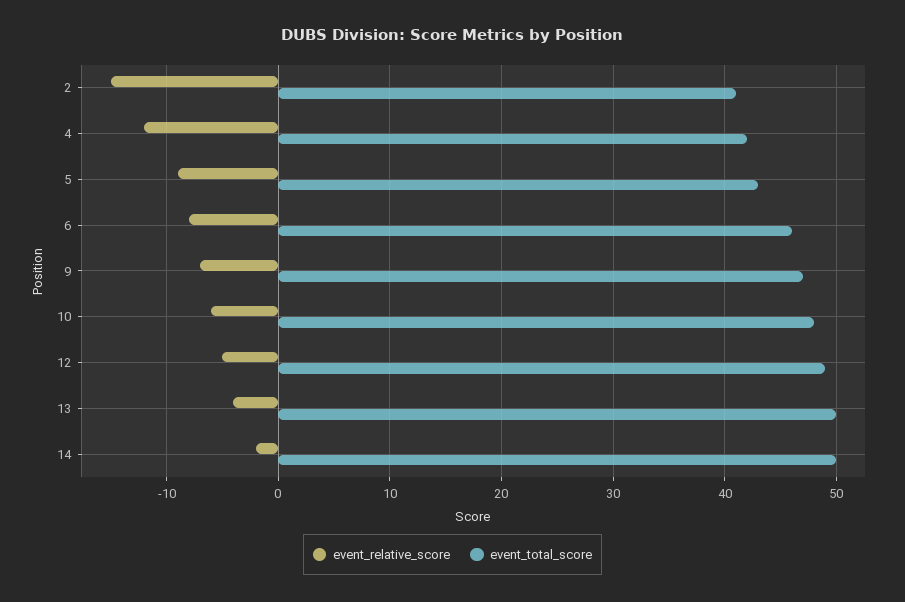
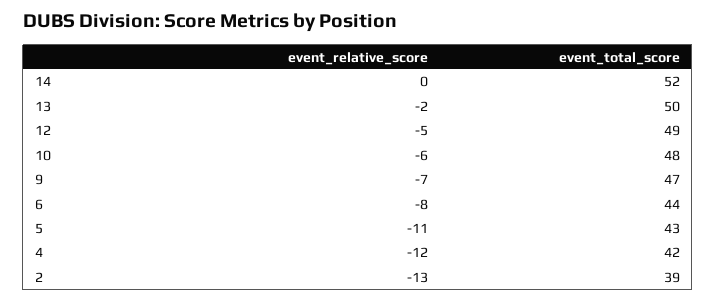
  {
    "event_relative_score": {
-     "2": -15,
+     "2": -13,
      "4": -12,
-     "5": -9,
+     "5": -11,
      "6": -8,
      "9": -7,
      "10": -6,
      "12": -5,
-     "13": -4,
+     "13": -2,
-     "14": -2
+     "14": 0
    },
    "event_total_score": {
-     "2": 41,
+     "2": 39,
      "4": 42,
      "5": 43,
-     "6": 46,
+     "6": 44,
      "9": 47,
      "10": 48,
      "12": 49,
      "13": 50,
-     "14": 50
+     "14": 52
    }
  }

